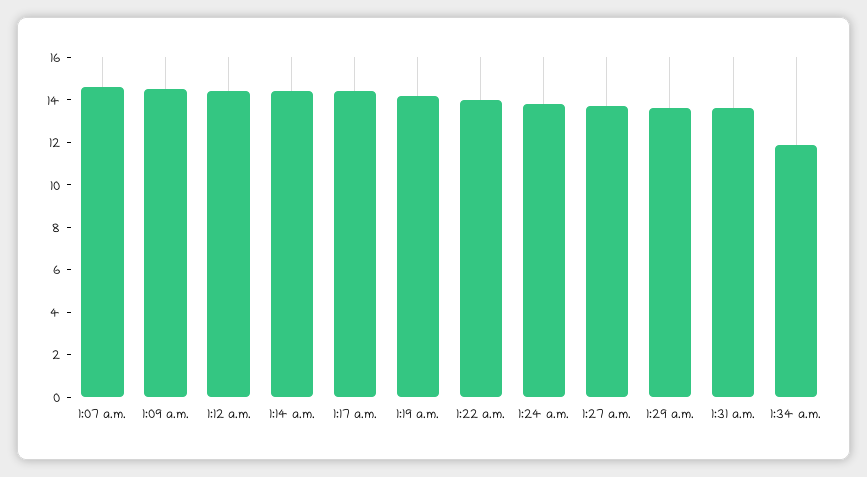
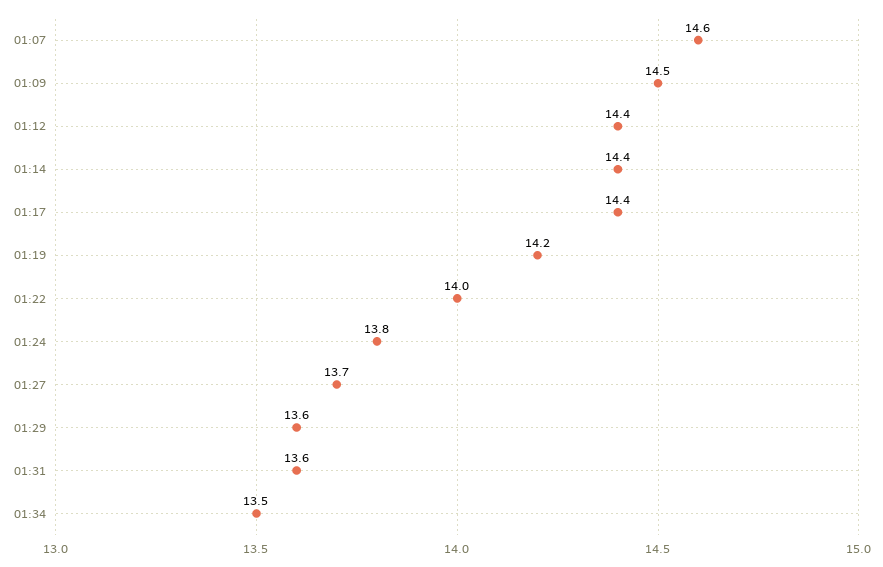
  {
    "1:07 a.m.": 14.6,
    "1:09 a.m.": 14.5,
    "1:12 a.m.": 14.4,
    "1:14 a.m.": 14.4,
    "1:17 a.m.": 14.4,
    "1:19 a.m.": 14.2,
    "1:22 a.m.": 14,
    "1:24 a.m.": 13.8,
    "1:27 a.m.": 13.7,
    "1:29 a.m.": 13.6,
    "1:31 a.m.": 13.6,
-   "1:34 a.m.": 12
+   "1:34 a.m.": 13.5
  }

